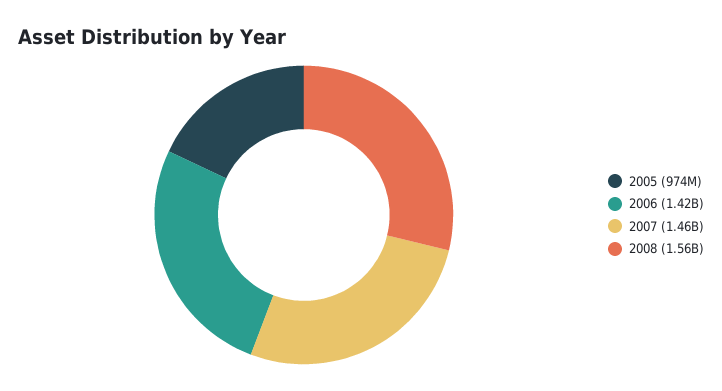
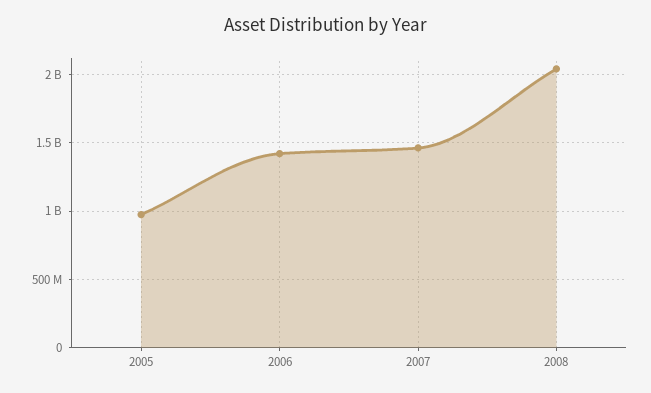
  {
    "2005": 974000000,
    "2006": 1420000000,
    "2007": 1460000000,
-   "2008": 1560000000
+   "2008": 2050000000
  }

